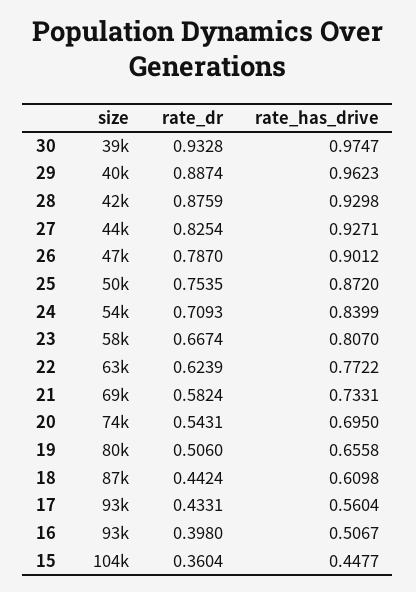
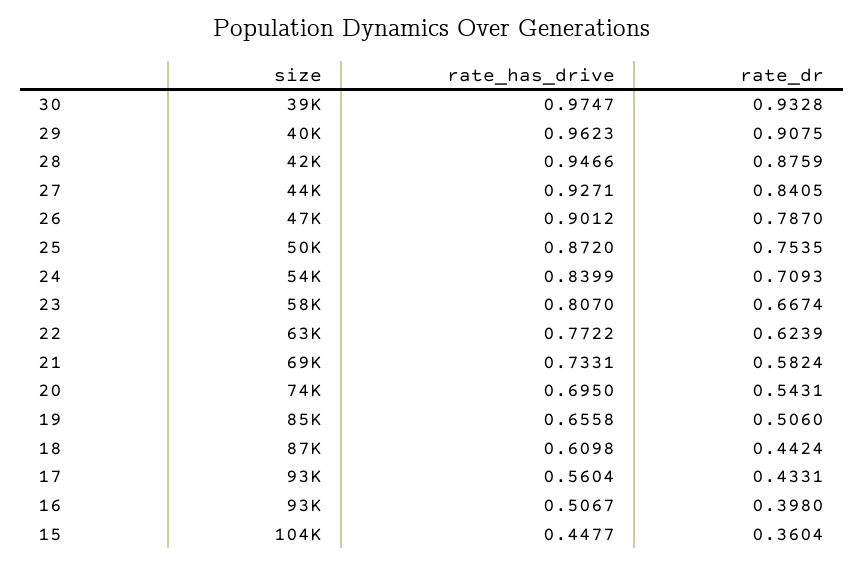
  {
    "size": {
      "30": 39000,
      "29": 40000,
      "28": 42000,
      "27": 44000,
      "26": 47000,
      "25": 50000,
      "24": 54000,
      "23": 58000,
      "22": 63000,
      "21": 69000,
      "20": 74000,
-     "19": 80000,
+     "19": 85000,
      "18": 87000,
      "17": 93000,
      "16": 93000,
      "15": 104000
    },
    "rate_dr": {
      "30": 0.9328,
-     "29": 0.8874,
+     "29": 0.9075,
      "28": 0.8759,
-     "27": 0.8254,
+     "27": 0.8405,
      "26": 0.787,
      "25": 0.7535,
      "24": 0.7093,
      "23": 0.6674,
      "22": 0.6239,
      "21": 0.5824,
      "20": 0.5431,
      "19": 0.506,
      "18": 0.4424,
      "17": 0.4331,
      "16": 0.398,
      "15": 0.3604
    },
    "rate_has_drive": {
      "30": 0.9747,
      "29": 0.9623,
-     "28": 0.9298,
+     "28": 0.9466,
      "27": 0.9271,
      "26": 0.9012,
      "25": 0.872,
      "24": 0.8399,
      "23": 0.807,
      "22": 0.7722,
      "21": 0.7331,
      "20": 0.695,
      "19": 0.6558,
      "18": 0.6098,
      "17": 0.5604,
      "16": 0.5067,
      "15": 0.4477
    }
  }

